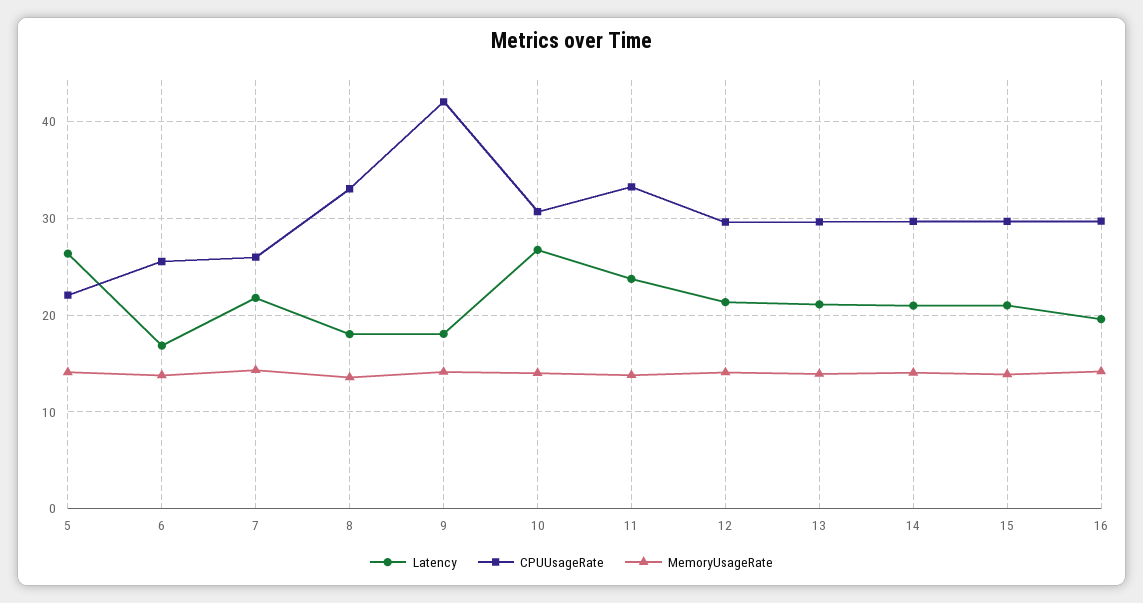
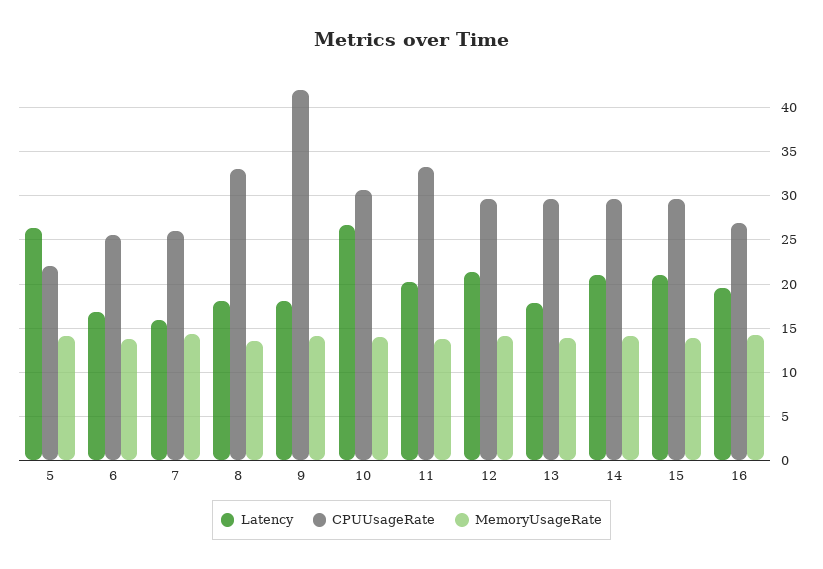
  {
    "Latency": {
      "5": 26,
      "6": 17,
-     "7": 22,
+     "7": 16,
      "8": 18,
      "9": 18,
      "10": 27,
-     "11": 24,
+     "11": 20,
      "12": 21,
-     "13": 21,
+     "13": 18,
      "14": 21,
      "15": 21,
      "16": 20
    },
    "CPUUsageRate": {
      "5": 22,
      "6": 26,
      "7": 26,
      "8": 33,
      "9": 42,
      "10": 31,
      "11": 33,
      "12": 30,
      "13": 30,
      "14": 30,
      "15": 30,
-     "16": 30
+     "16": 27
    },
    "MemoryUsageRate": {
      "5": 14,
      "6": 14,
      "7": 14,
      "8": 14,
      "9": 14,
      "10": 14,
      "11": 14,
      "12": 14,
      "13": 14,
      "14": 14,
      "15": 14,
      "16": 14
    }
  }

